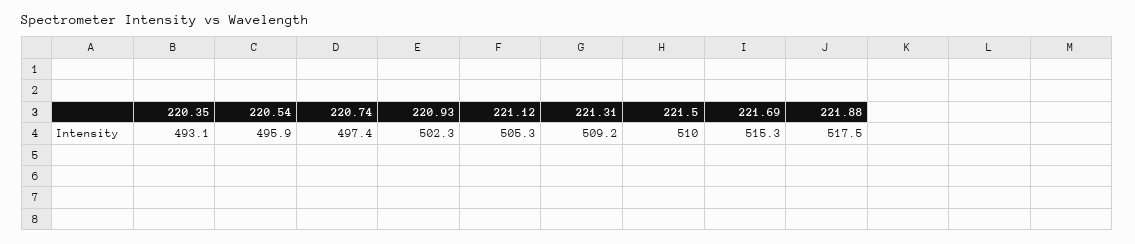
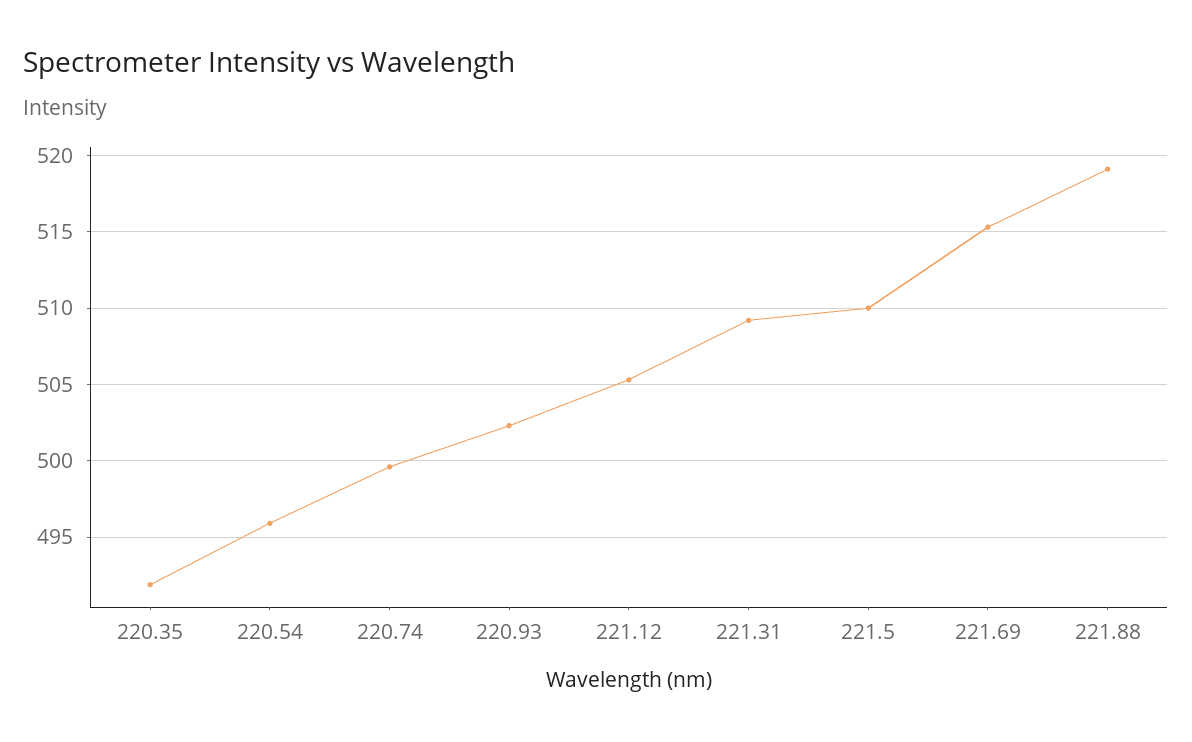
  {
-   "220.35": 493.1,
+   "220.35": 492,
    "220.54": 495.9,
-   "220.74": 497.4,
+   "220.74": 499.5,
    "220.93": 502.3,
    "221.12": 505.3,
    "221.31": 509.2,
    "221.5": 510,
    "221.69": 515.3,
-   "221.88": 517.5
+   "221.88": 519
  }

